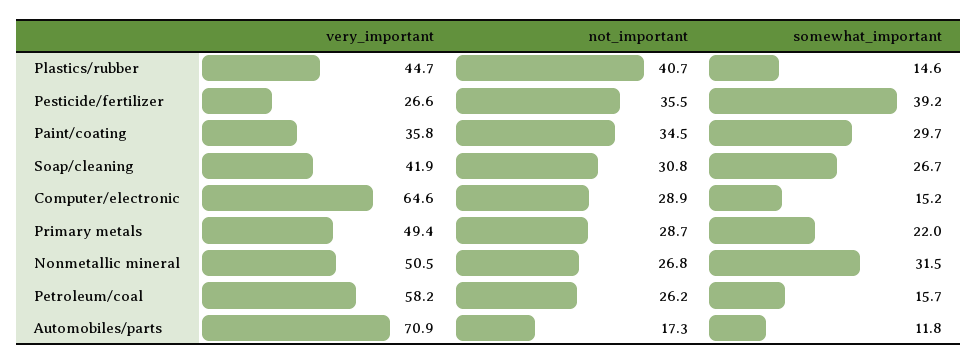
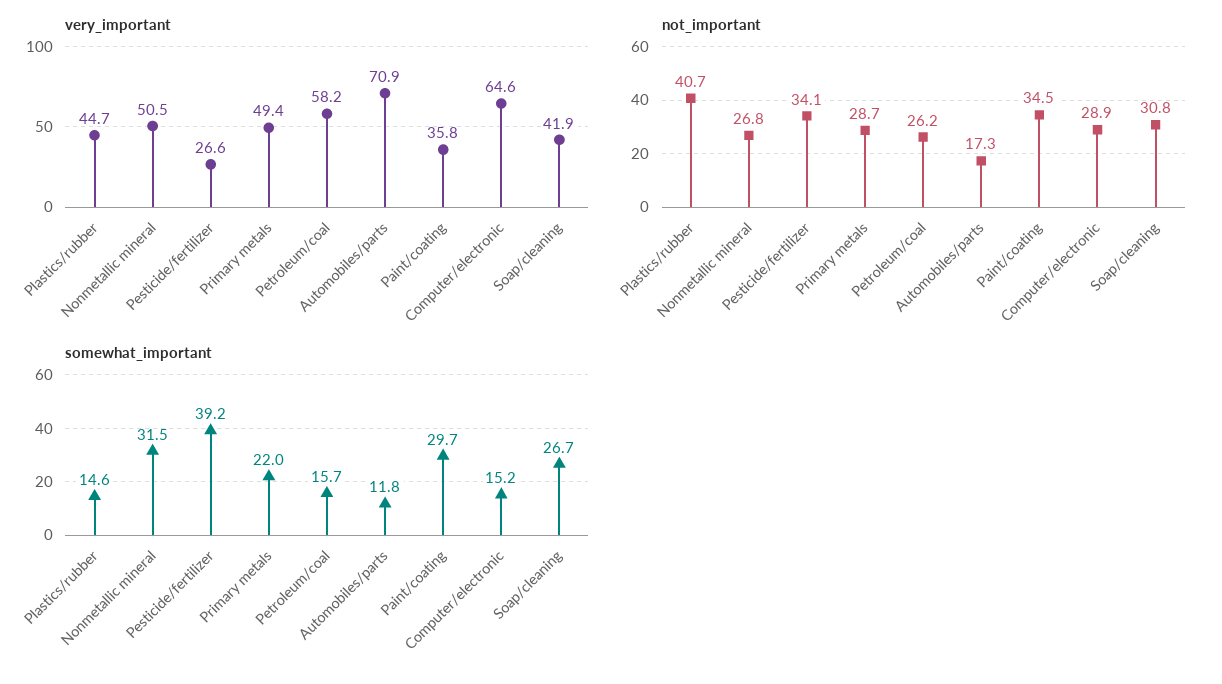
  {
    "very_important": {
      "Plastics/rubber": 44.7,
      "Pesticide/fertilizer": 26.6,
      "Paint/coating": 35.8,
      "Soap/cleaning": 41.9,
      "Computer/electronic": 64.6,
      "Primary metals": 49.4,
      "Nonmetallic mineral": 50.5,
      "Petroleum/coal": 58.2,
      "Automobiles/parts": 70.9
    },
    "not_important": {
      "Plastics/rubber": 40.7,
-     "Pesticide/fertilizer": 35.5,
+     "Pesticide/fertilizer": 34.1,
      "Paint/coating": 34.5,
      "Soap/cleaning": 30.8,
      "Computer/electronic": 28.9,
      "Primary metals": 28.7,
      "Nonmetallic mineral": 26.8,
      "Petroleum/coal": 26.2,
      "Automobiles/parts": 17.3
    },
    "somewhat_important": {
      "Plastics/rubber": 14.6,
      "Pesticide/fertilizer": 39.2,
      "Paint/coating": 29.7,
      "Soap/cleaning": 26.7,
      "Computer/electronic": 15.2,
      "Primary metals": 22,
      "Nonmetallic mineral": 31.5,
      "Petroleum/coal": 15.7,
      "Automobiles/parts": 11.8
    }
  }

